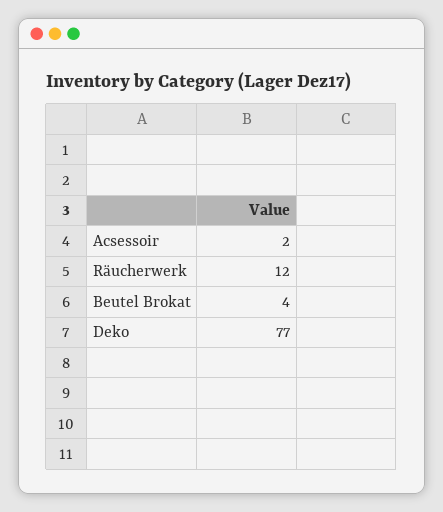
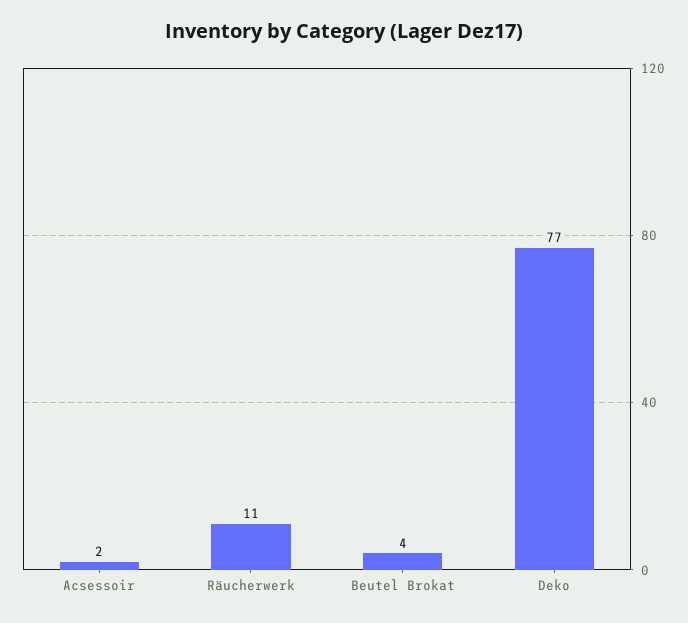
  {
    "Acsessoir": 2,
-   "Räucherwerk": 12,
+   "Räucherwerk": 11,
    "Beutel Brokat": 4,
    "Deko": 77
  }

